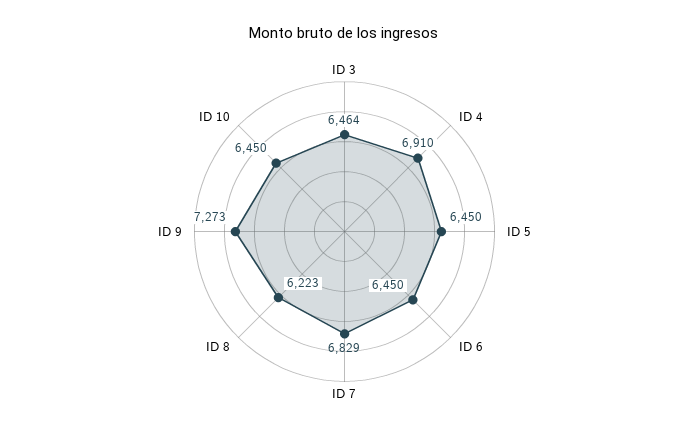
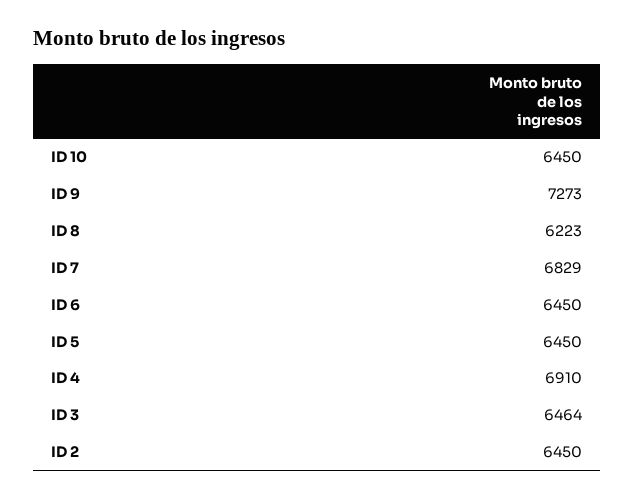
  {
    "ID 3": 6464,
    "ID 4": 6910,
    "ID 5": 6450,
    "ID 6": 6450,
    "ID 7": 6829,
    "ID 8": 6223,
    "ID 9": 7273,
-   "ID 10": 6450
+   "ID 10": 6450,
+   "ID 2": 6450
  }

